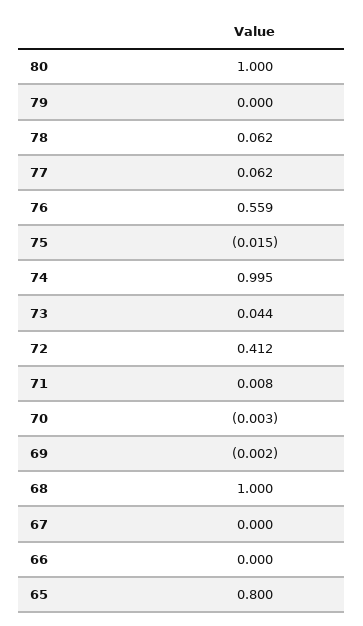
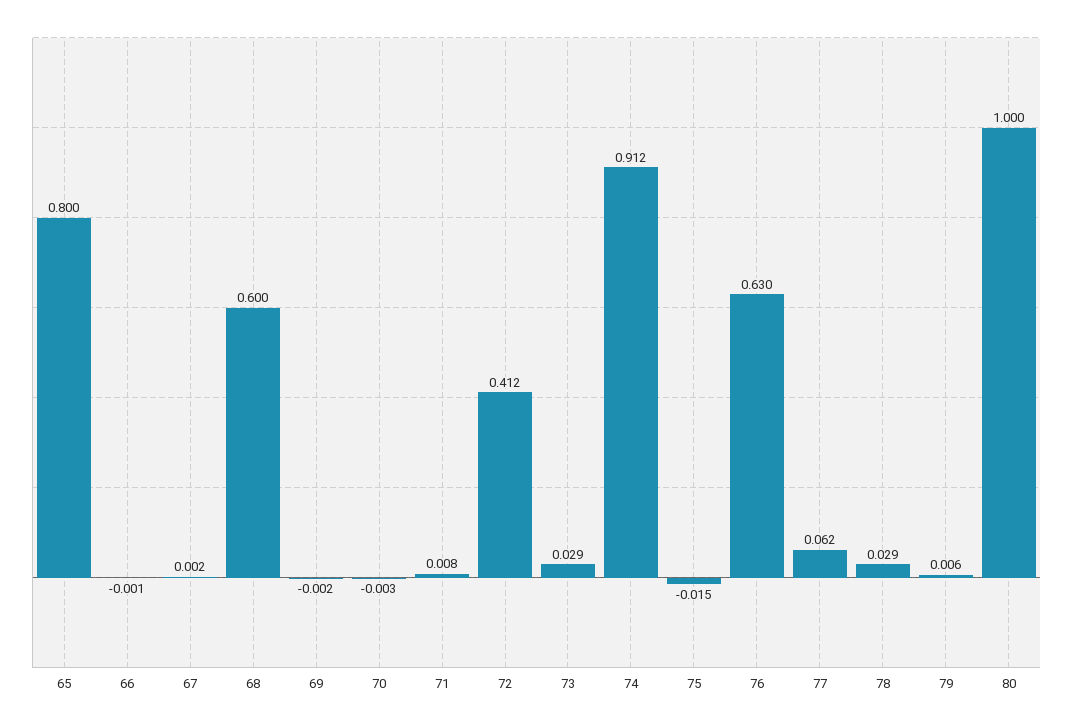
  {
    "80": 1,
-   "79": 0,
+   "79": 0.006,
-   "78": 0.062,
+   "78": 0.029,
    "77": 0.062,
-   "76": 0.559,
+   "76": 0.63,
    "75": -0.015,
-   "74": 0.995,
+   "74": 0.912,
-   "73": 0.044,
+   "73": 0.029,
    "72": 0.412,
    "71": 0.008,
    "70": -0.003,
    "69": -0.002,
-   "68": 1,
+   "68": 0.6,
-   "67": 0,
+   "67": 0.002,
-   "66": 0,
+   "66": -0.001,
    "65": 0.8
  }

